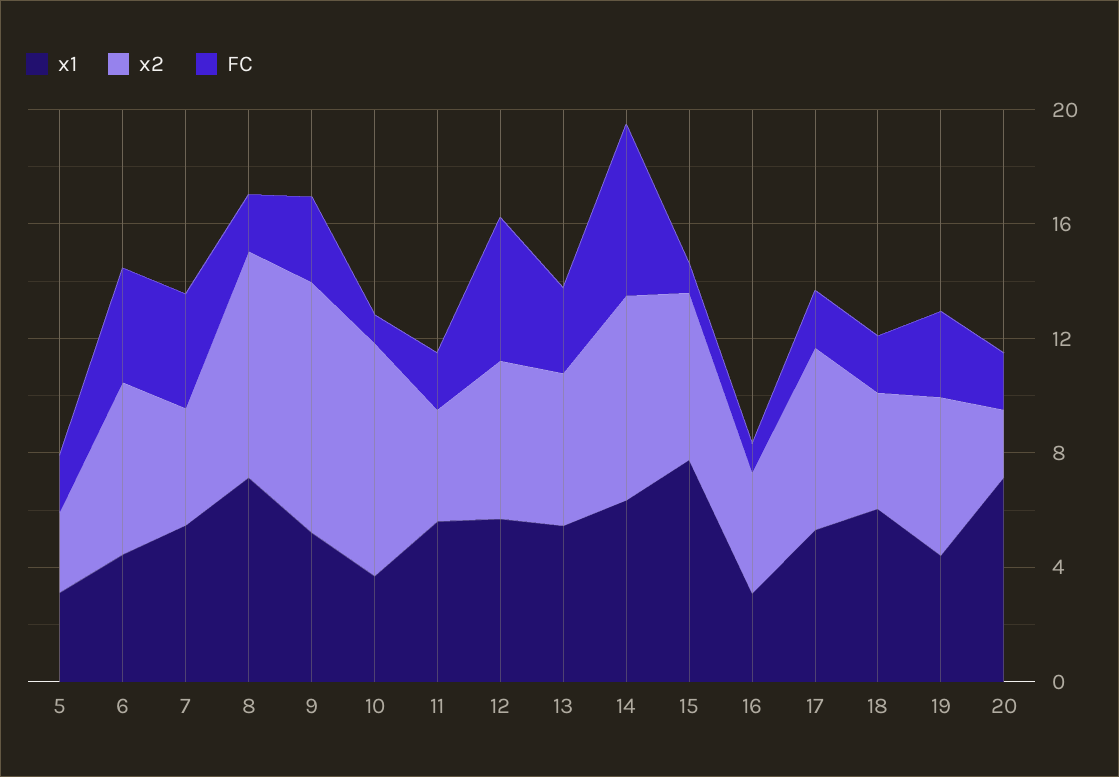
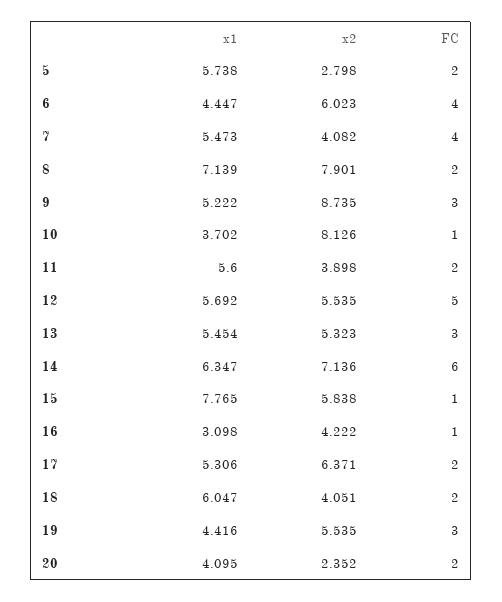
  {
    "x1": {
-     "5": 3,
+     "5": 5.738,
      "6": 4.447,
      "7": 5.473,
      "8": 7.139,
      "9": 5.222,
      "10": 3.702,
      "11": 5.6,
      "12": 5.692,
      "13": 5.454,
      "14": 6.347,
      "15": 7.765,
      "16": 3.098,
      "17": 5.306,
      "18": 6.047,
      "19": 4.416,
-     "20": 7
+     "20": 4.095
    },
    "x2": {
      "5": 2.798,
      "6": 6.023,
      "7": 4.082,
      "8": 7.901,
      "9": 8.735,
      "10": 8.126,
      "11": 3.898,
      "12": 5.535,
      "13": 5.323,
      "14": 7.136,
      "15": 5.838,
      "16": 4.222,
      "17": 6.371,
      "18": 4.051,
      "19": 5.535,
      "20": 2.352
    },
    "FC": {
      "5": 2,
      "6": 4,
      "7": 4,
      "8": 2,
      "9": 3,
      "10": 1,
      "11": 2,
      "12": 5,
      "13": 3,
      "14": 6,
      "15": 1,
      "16": 1,
      "17": 2,
      "18": 2,
      "19": 3,
      "20": 2
    }
  }

